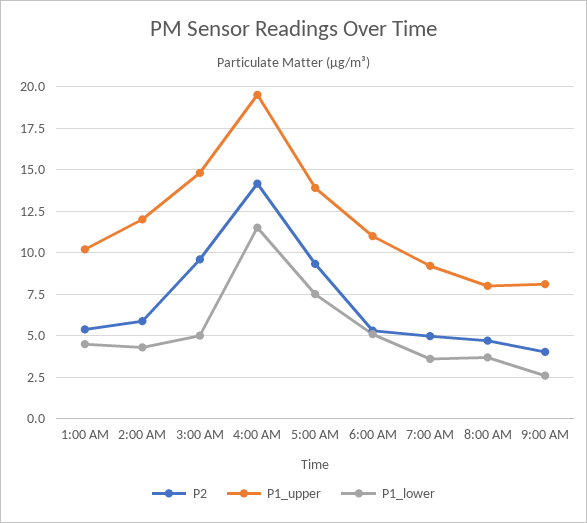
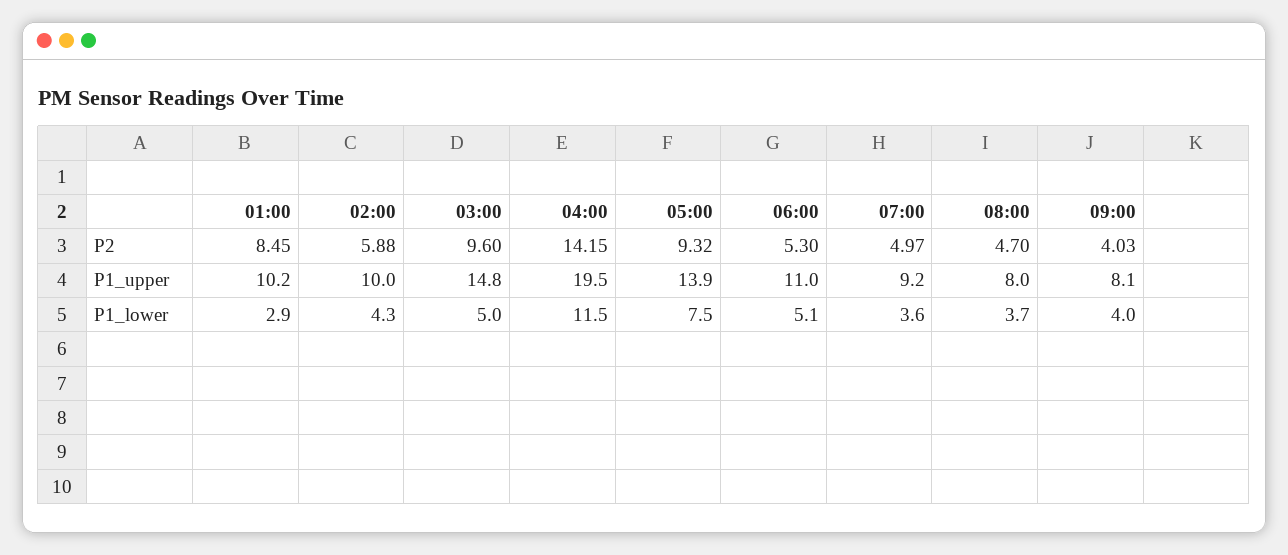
  {
    "P2": {
-     "1:00 AM": 5.5,
+     "1:00 AM": 8.45,
      "2:00 AM": 5.88,
      "3:00 AM": 9.6,
      "4:00 AM": 14.15,
      "5:00 AM": 9.32,
      "6:00 AM": 5.3,
      "7:00 AM": 4.97,
      "8:00 AM": 4.7,
      "9:00 AM": 4.03
    },
    "P1_upper": {
      "1:00 AM": 10.2,
-     "2:00 AM": 12,
+     "2:00 AM": 10,
      "3:00 AM": 14.8,
      "4:00 AM": 19.5,
      "5:00 AM": 13.9,
      "6:00 AM": 11,
      "7:00 AM": 9.2,
      "8:00 AM": 8,
      "9:00 AM": 8.1
    },
    "P1_lower": {
-     "1:00 AM": 4.5,
+     "1:00 AM": 2.9,
      "2:00 AM": 4.3,
      "3:00 AM": 5,
      "4:00 AM": 11.5,
      "5:00 AM": 7.5,
      "6:00 AM": 5.1,
      "7:00 AM": 3.6,
      "8:00 AM": 3.7,
-     "9:00 AM": 2.5
+     "9:00 AM": 4
    }
  }

